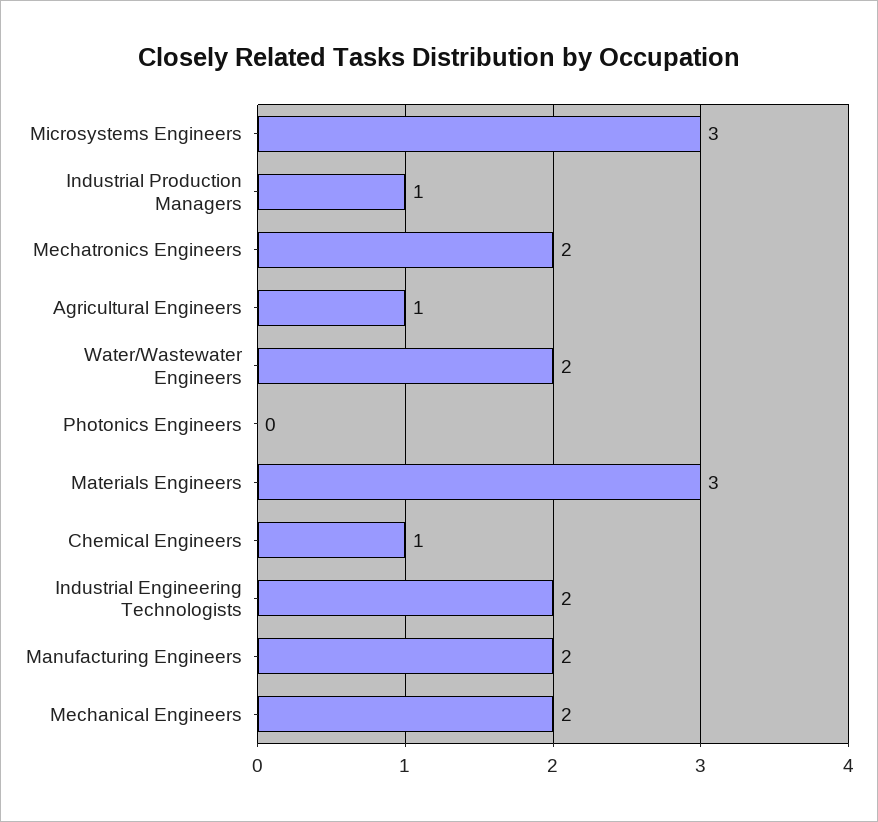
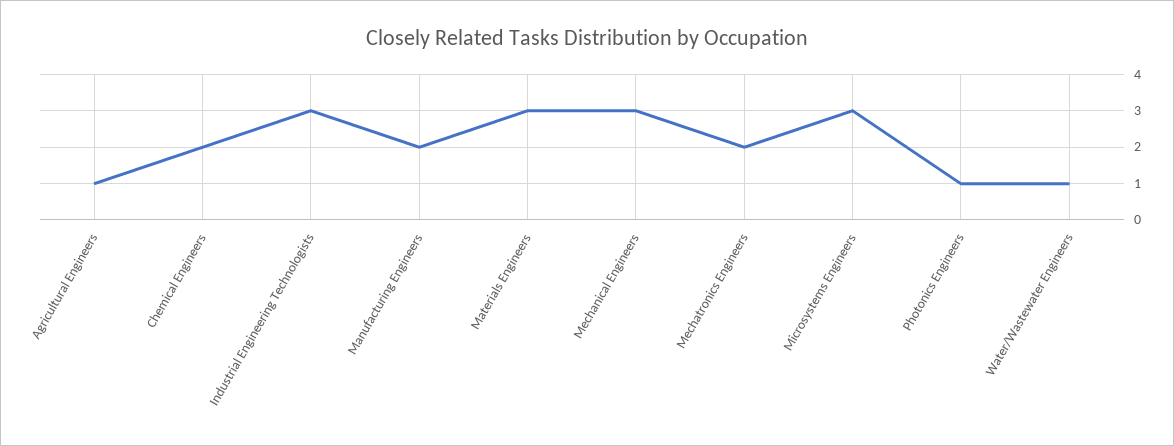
  {
    "Microsystems Engineers": 3,
-   "Industrial Production Managers": 1,
    "Mechatronics Engineers": 2,
    "Agricultural Engineers": 1,
-   "Water/Wastewater Engineers": 2,
+   "Water/Wastewater Engineers": 1,
-   "Photonics Engineers": 0,
+   "Photonics Engineers": 1,
    "Materials Engineers": 3,
-   "Chemical Engineers": 1,
+   "Chemical Engineers": 2,
-   "Industrial Engineering Technologists": 2,
+   "Industrial Engineering Technologists": 3,
    "Manufacturing Engineers": 2,
-   "Mechanical Engineers": 2
+   "Mechanical Engineers": 3
  }

